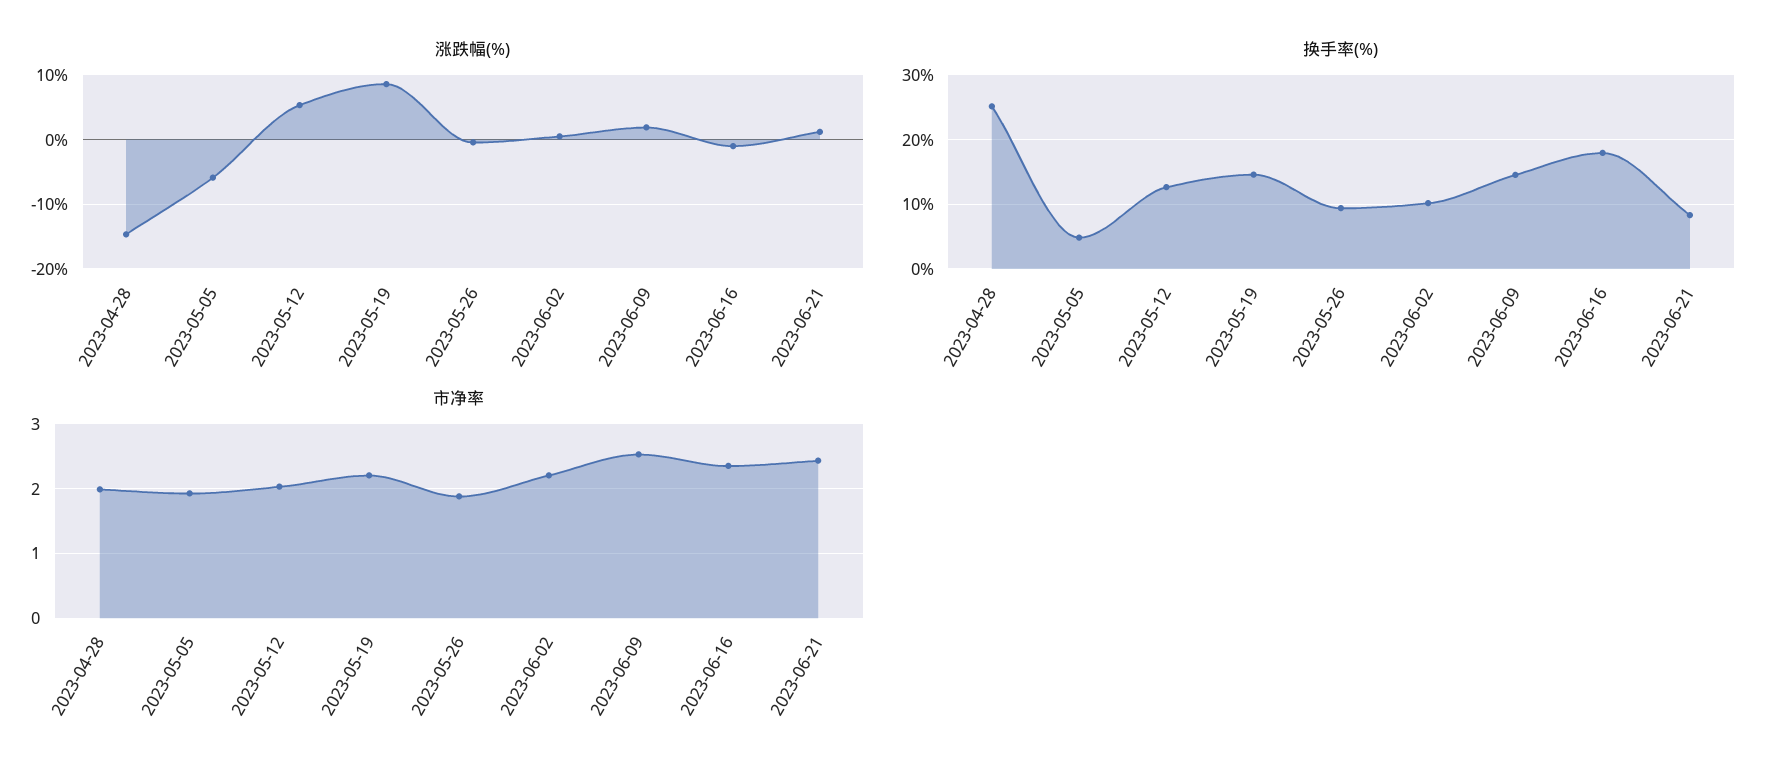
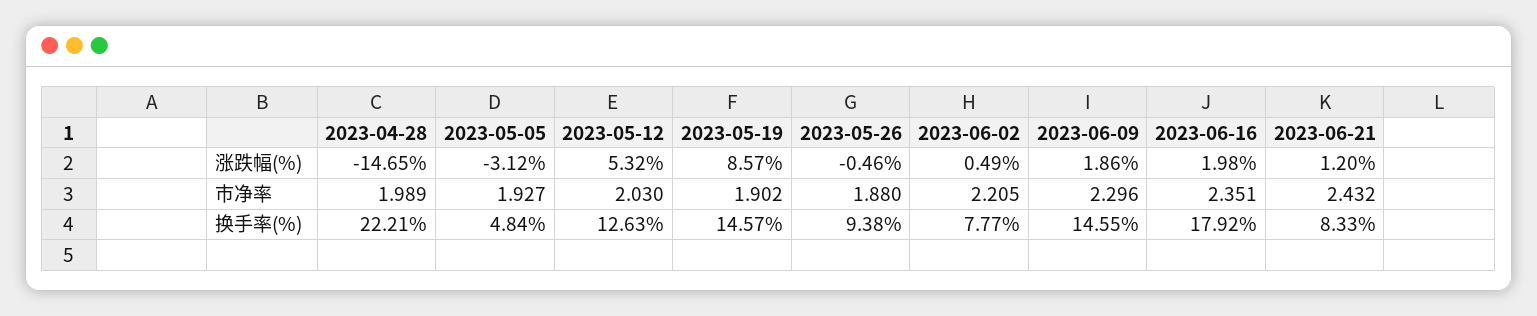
  {
    "涨跌幅(%)": {
      "2023-04-28": -14.65,
-     "2023-05-05": -6,
+     "2023-05-05": -3.12,
      "2023-05-12": 5.32,
      "2023-05-19": 8.57,
      "2023-05-26": -0.46,
      "2023-06-02": 0.49,
      "2023-06-09": 1.86,
-     "2023-06-16": -1,
+     "2023-06-16": 1.98,
      "2023-06-21": 1.2
    },
    "换手率(%)": {
-     "2023-04-28": 25,
+     "2023-04-28": 22.21,
      "2023-05-05": 4.84,
      "2023-05-12": 12.63,
      "2023-05-19": 14.57,
      "2023-05-26": 9.38,
-     "2023-06-02": 10,
+     "2023-06-02": 7.77,
      "2023-06-09": 14.55,
      "2023-06-16": 17.92,
      "2023-06-21": 8.33
    },
    "市净率": {
      "2023-04-28": 1.989,
      "2023-05-05": 1.927,
      "2023-05-12": 2.03,
-     "2023-05-19": 2.2,
+     "2023-05-19": 1.902,
      "2023-05-26": 1.88,
      "2023-06-02": 2.205,
-     "2023-06-09": 2.5,
+     "2023-06-09": 2.296,
      "2023-06-16": 2.351,
      "2023-06-21": 2.432
    }
  }

